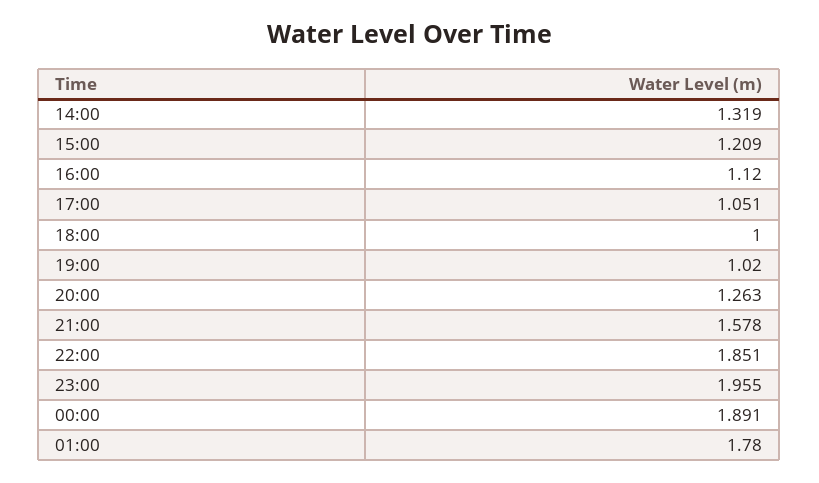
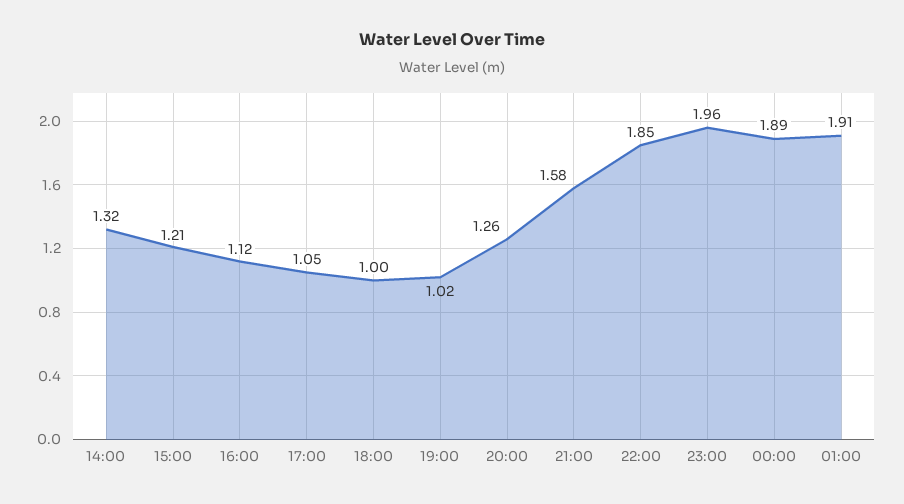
  {
    "14:00": 1.319,
    "15:00": 1.209,
    "16:00": 1.12,
    "17:00": 1.051,
    "18:00": 1,
    "19:00": 1.02,
    "20:00": 1.263,
    "21:00": 1.578,
    "22:00": 1.851,
    "23:00": 1.955,
    "00:00": 1.891,
-   "01:00": 1.78
+   "01:00": 1.91
  }

